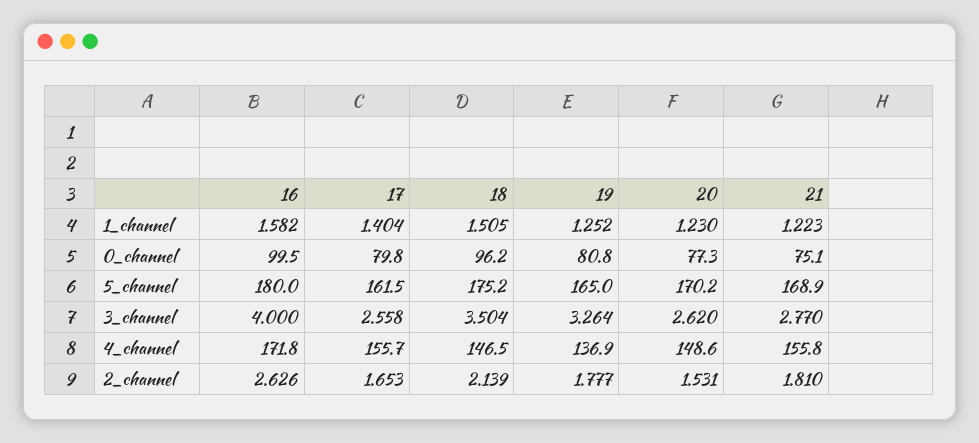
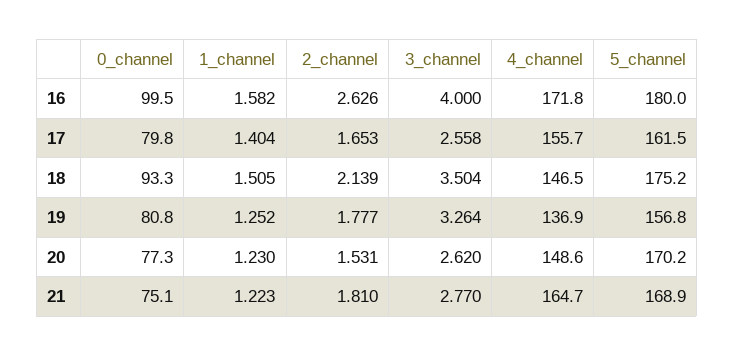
  {
    "16": {
      "1_channel": 1.582,
      "0_channel": 99.5,
      "5_channel": 180,
      "3_channel": 4,
      "4_channel": 171.8,
      "2_channel": 2.626
    },
    "17": {
      "1_channel": 1.404,
      "0_channel": 79.8,
      "5_channel": 161.5,
      "3_channel": 2.558,
      "4_channel": 155.7,
      "2_channel": 1.653
    },
    "18": {
      "1_channel": 1.505,
-     "0_channel": 96.2,
+     "0_channel": 93.3,
      "5_channel": 175.2,
      "3_channel": 3.504,
      "4_channel": 146.5,
      "2_channel": 2.139
    },
    "19": {
      "1_channel": 1.252,
      "0_channel": 80.8,
-     "5_channel": 165,
+     "5_channel": 156.8,
      "3_channel": 3.264,
      "4_channel": 136.9,
      "2_channel": 1.777
    },
    "20": {
      "1_channel": 1.23,
      "0_channel": 77.3,
      "5_channel": 170.2,
      "3_channel": 2.62,
      "4_channel": 148.6,
      "2_channel": 1.531
    },
    "21": {
      "1_channel": 1.223,
      "0_channel": 75.1,
      "5_channel": 168.9,
      "3_channel": 2.77,
-     "4_channel": 155.8,
+     "4_channel": 164.7,
      "2_channel": 1.81
    }
  }

